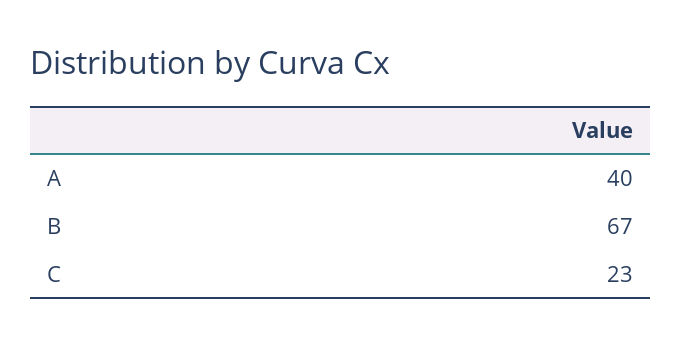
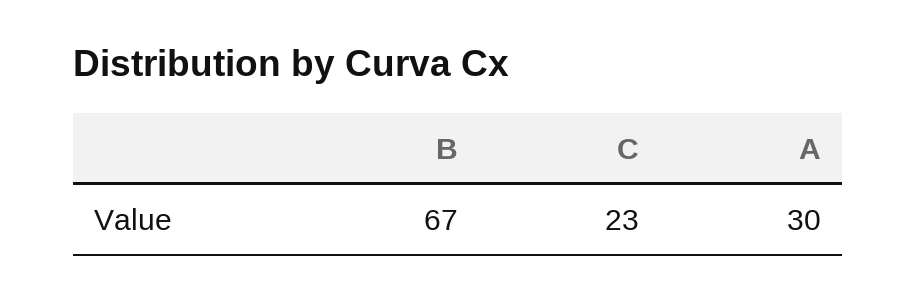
  {
-   "A": 40,
+   "A": 30,
    "B": 67,
    "C": 23
  }

